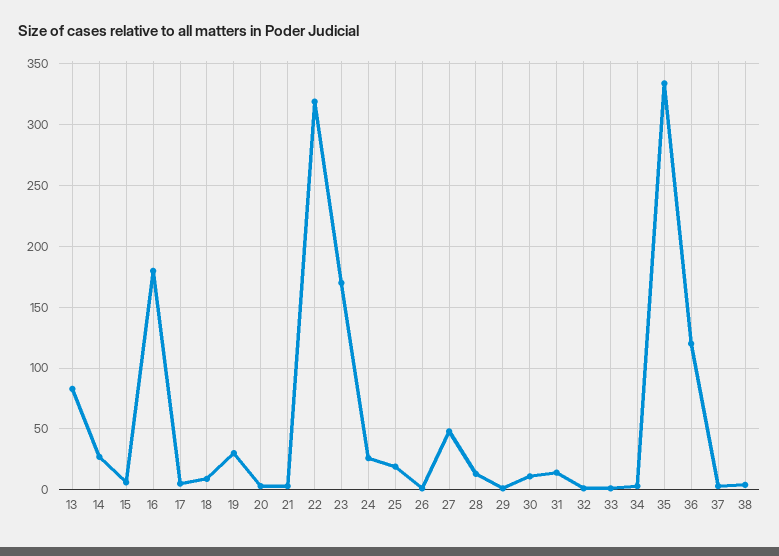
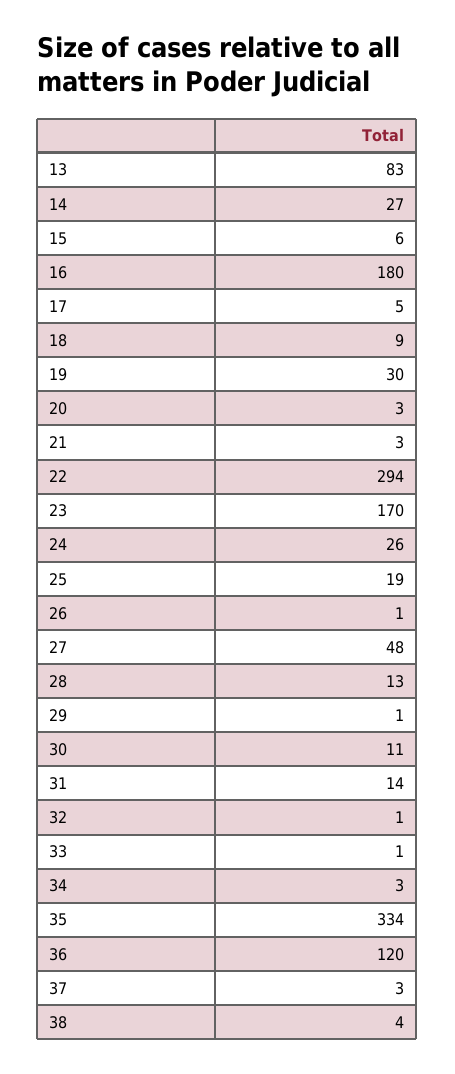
  {
    "13": 83,
    "14": 27,
    "15": 6,
    "16": 180,
    "17": 5,
    "18": 9,
    "19": 30,
    "20": 3,
    "21": 3,
-   "22": 320,
+   "22": 294,
    "23": 170,
    "24": 26,
    "25": 19,
    "26": 1,
    "27": 48,
    "28": 13,
    "29": 1,
    "30": 11,
    "31": 14,
    "32": 1,
    "33": 1,
    "34": 3,
    "35": 334,
    "36": 120,
    "37": 3,
    "38": 4
  }

